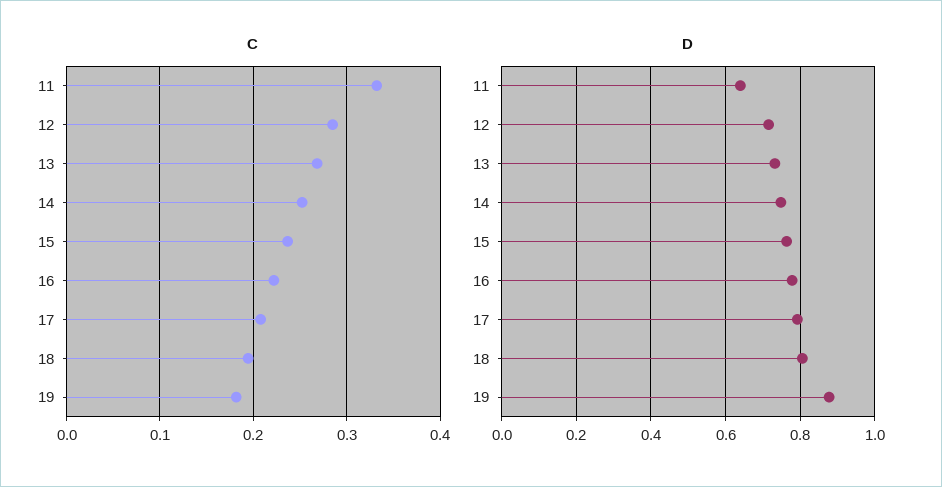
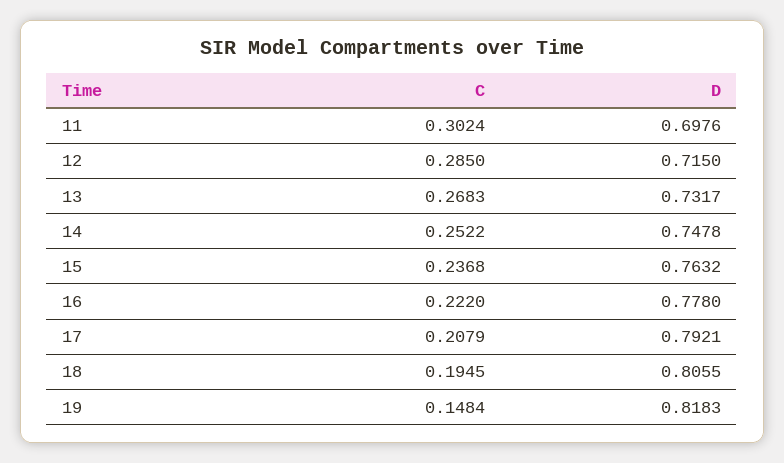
  {
    "C": {
-     "11": 0.33,
+     "11": 0.3024,
      "12": 0.285,
      "13": 0.2683,
      "14": 0.2522,
      "15": 0.2368,
      "16": 0.222,
      "17": 0.2079,
      "18": 0.1945,
-     "19": 0.18
+     "19": 0.1484
    },
    "D": {
-     "11": 0.64,
+     "11": 0.6976,
      "12": 0.715,
      "13": 0.7317,
      "14": 0.7478,
      "15": 0.7632,
      "16": 0.778,
      "17": 0.7921,
      "18": 0.8055,
-     "19": 0.88
+     "19": 0.8183
    }
  }

